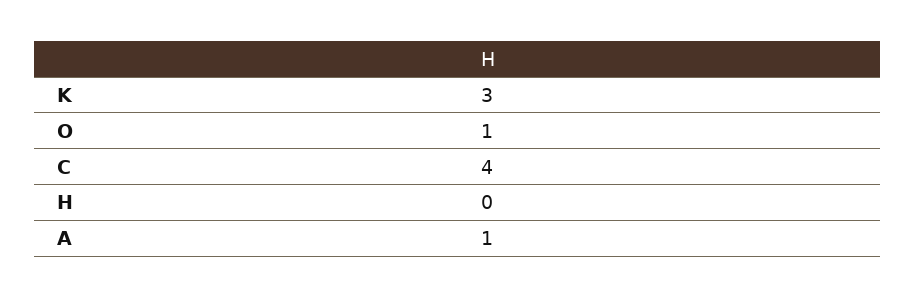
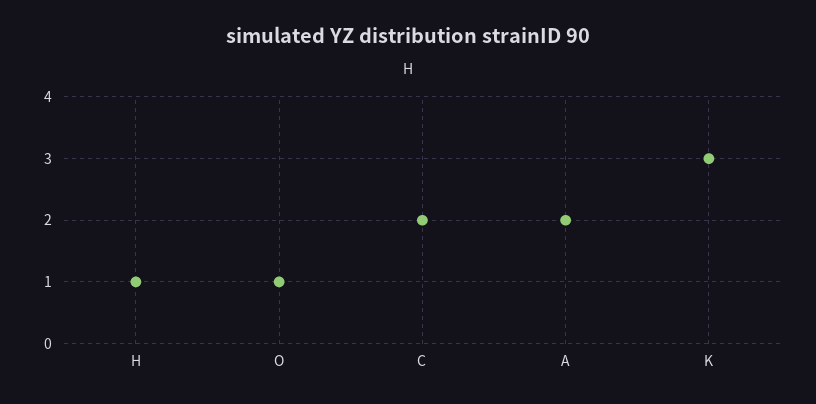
  {
    "K": 3,
    "O": 1,
-   "C": 4,
+   "C": 2,
-   "H": 0,
+   "H": 1,
-   "A": 1
+   "A": 2
  }

